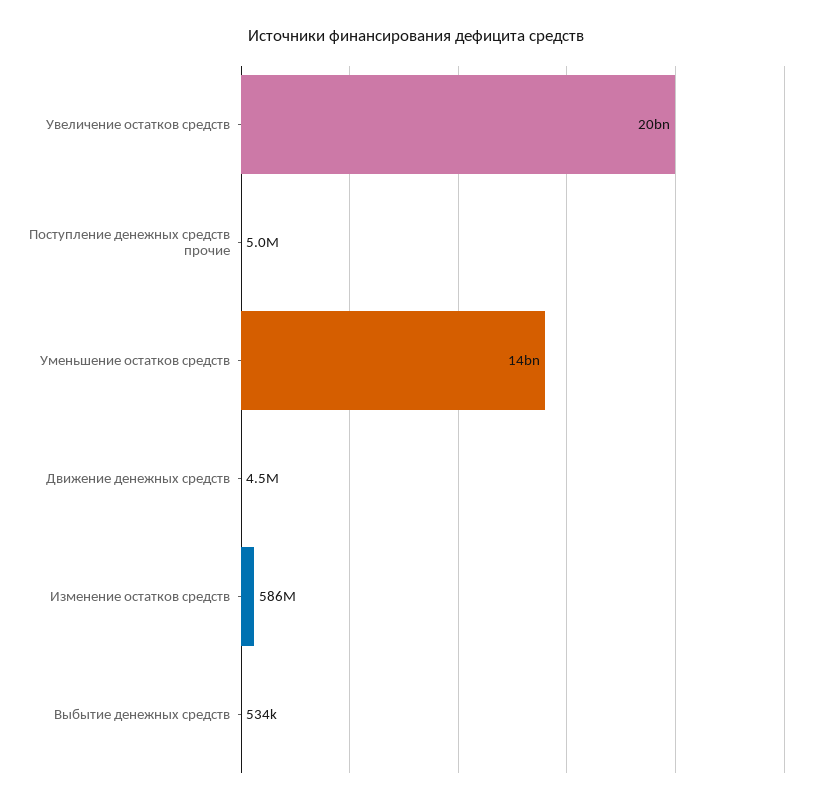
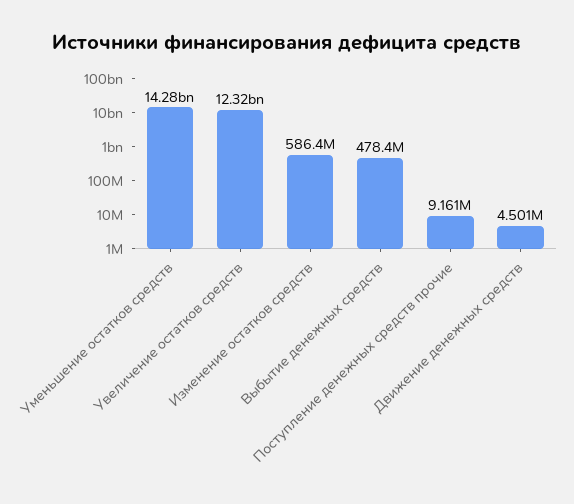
  {
-   "Увеличение остатков средств": 20000000000,
+   "Увеличение остатков средств": 12320000000,
-   "Поступление денежных средств прочие": 5000000,
+   "Поступление денежных средств прочие": 9161000,
    "Уменьшение остатков средств": 14280000000,
    "Движение денежных средств": 4501000,
    "Изменение остатков средств": 586400000,
-   "Выбытие денежных средств": 534000
+   "Выбытие денежных средств": 478400000
  }

